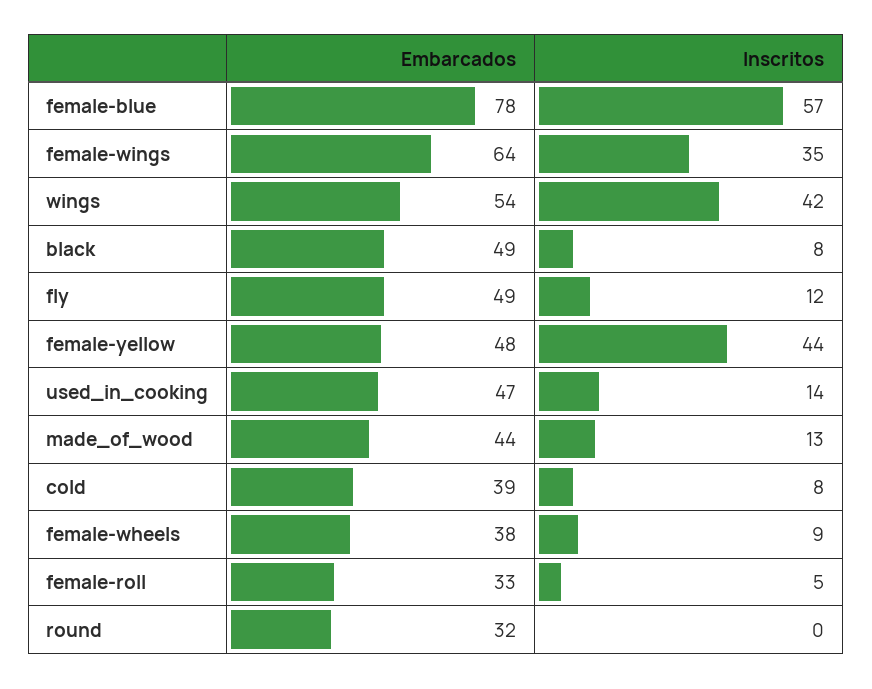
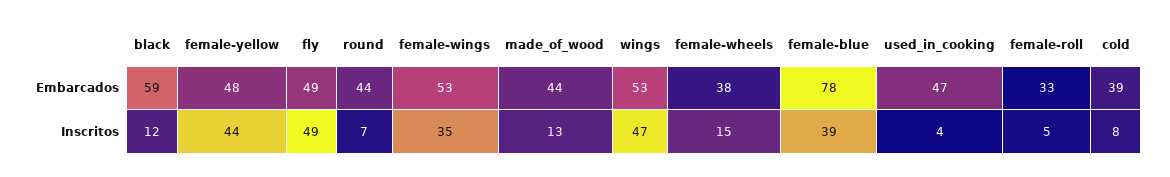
  {
    "Embarcados": {
      "female-blue": 78,
-     "female-wings": 64,
+     "female-wings": 53,
-     "wings": 54,
+     "wings": 53,
-     "black": 49,
+     "black": 59,
      "fly": 49,
      "female-yellow": 48,
      "used_in_cooking": 47,
      "made_of_wood": 44,
      "cold": 39,
      "female-wheels": 38,
      "female-roll": 33,
-     "round": 32
+     "round": 44
    },
    "Inscritos": {
-     "female-blue": 57,
+     "female-blue": 39,
      "female-wings": 35,
-     "wings": 42,
+     "wings": 47,
-     "black": 8,
+     "black": 12,
-     "fly": 12,
+     "fly": 49,
      "female-yellow": 44,
-     "used_in_cooking": 14,
+     "used_in_cooking": 4,
      "made_of_wood": 13,
      "cold": 8,
-     "female-wheels": 9,
+     "female-wheels": 15,
      "female-roll": 5,
-     "round": 0
+     "round": 7
    }
  }

